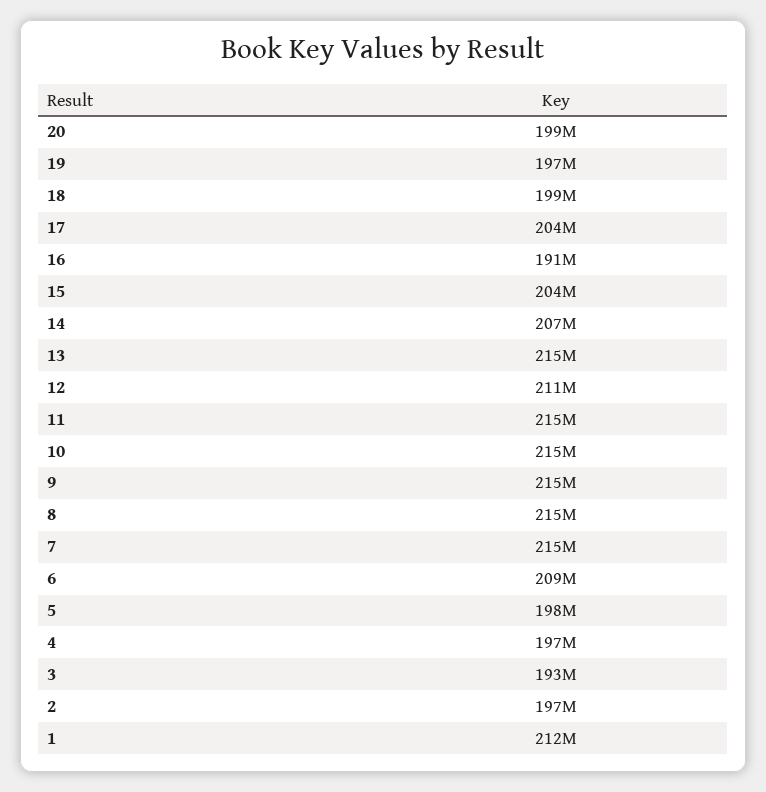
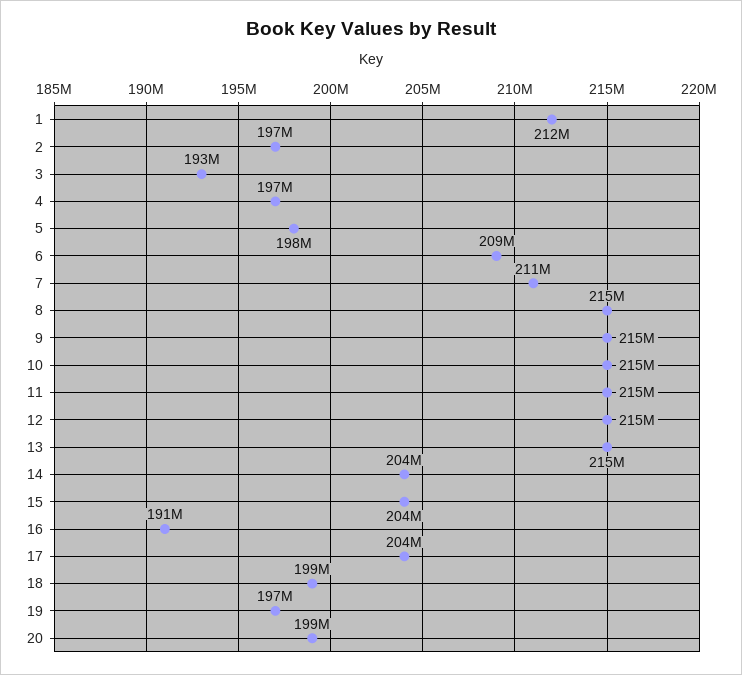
  {
    "20": 199000000,
    "19": 197000000,
    "18": 199000000,
    "17": 204000000,
    "16": 191000000,
    "15": 204000000,
-   "14": 207000000,
+   "14": 204000000,
    "13": 215000000,
-   "12": 211000000,
+   "12": 215000000,
    "11": 215000000,
    "10": 215000000,
    "9": 215000000,
    "8": 215000000,
-   "7": 215000000,
+   "7": 211000000,
    "6": 209000000,
    "5": 198000000,
    "4": 197000000,
    "3": 193000000,
    "2": 197000000,
    "1": 212000000
  }

